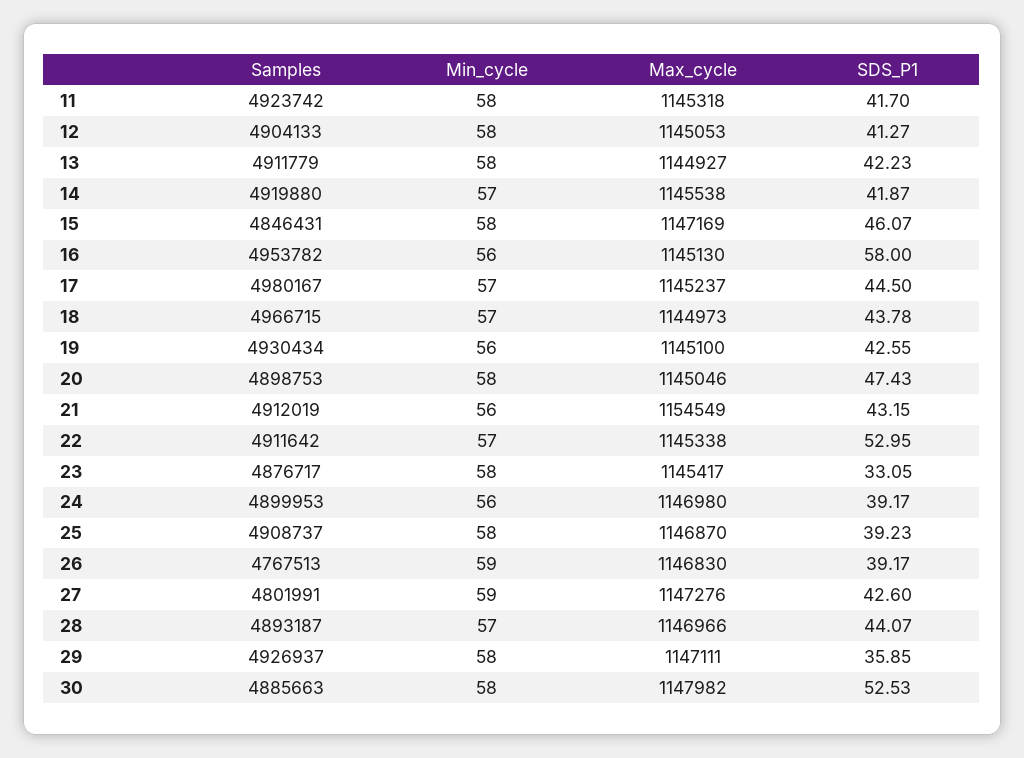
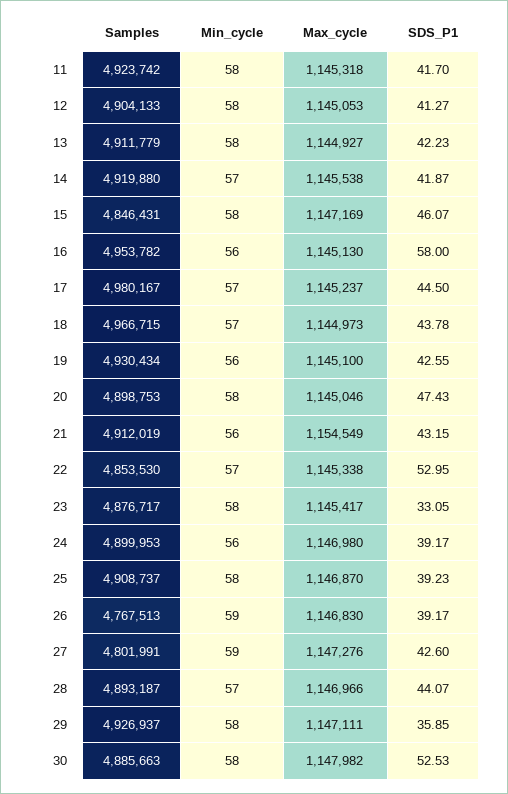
  {
    "Samples": {
      "11": 4923742,
      "12": 4904133,
      "13": 4911779,
      "14": 4919880,
      "15": 4846431,
      "16": 4953782,
      "17": 4980167,
      "18": 4966715,
      "19": 4930434,
      "20": 4898753,
      "21": 4912019,
-     "22": 4911642,
+     "22": 4853530,
      "23": 4876717,
      "24": 4899953,
      "25": 4908737,
      "26": 4767513,
      "27": 4801991,
      "28": 4893187,
      "29": 4926937,
      "30": 4885663
    },
    "Min_cycle": {
      "11": 58,
      "12": 58,
      "13": 58,
      "14": 57,
      "15": 58,
      "16": 56,
      "17": 57,
      "18": 57,
      "19": 56,
      "20": 58,
      "21": 56,
      "22": 57,
      "23": 58,
      "24": 56,
      "25": 58,
      "26": 59,
      "27": 59,
      "28": 57,
      "29": 58,
      "30": 58
    },
    "Max_cycle": {
      "11": 1145318,
      "12": 1145053,
      "13": 1144927,
      "14": 1145538,
      "15": 1147169,
      "16": 1145130,
      "17": 1145237,
      "18": 1144973,
      "19": 1145100,
      "20": 1145046,
      "21": 1154549,
      "22": 1145338,
      "23": 1145417,
      "24": 1146980,
      "25": 1146870,
      "26": 1146830,
      "27": 1147276,
      "28": 1146966,
      "29": 1147111,
      "30": 1147982
    },
    "SDS_P1": {
      "11": 41.7,
      "12": 41.27,
      "13": 42.23,
      "14": 41.87,
      "15": 46.07,
      "16": 58,
      "17": 44.5,
      "18": 43.78,
      "19": 42.55,
      "20": 47.43,
      "21": 43.15,
      "22": 52.95,
      "23": 33.05,
      "24": 39.17,
      "25": 39.23,
      "26": 39.17,
      "27": 42.6,
      "28": 44.07,
      "29": 35.85,
      "30": 52.53
    }
  }

